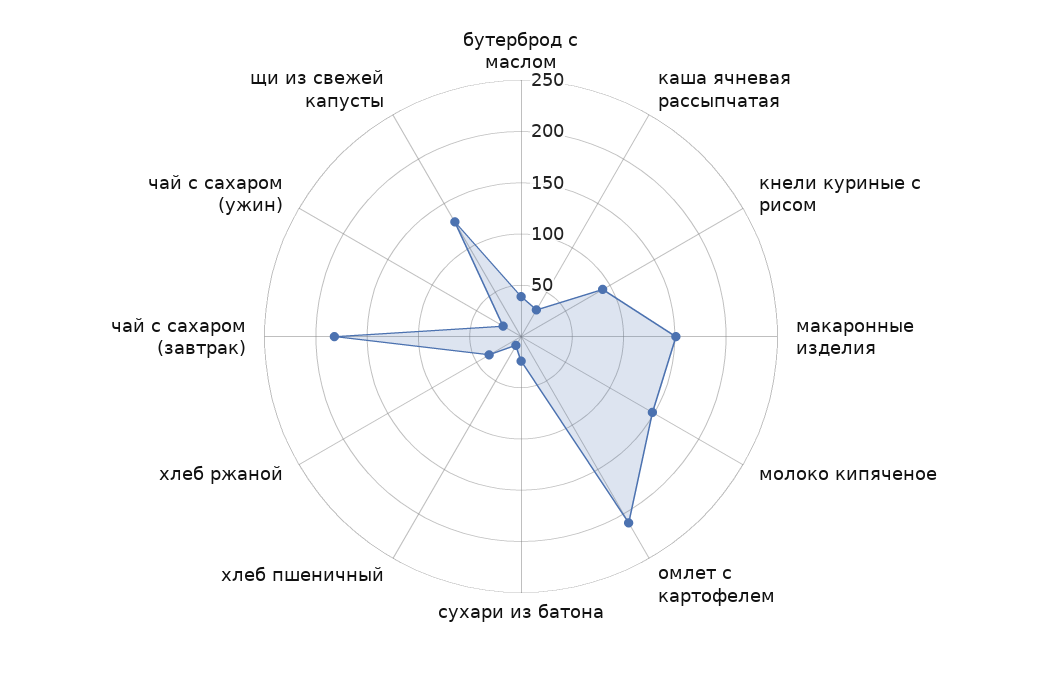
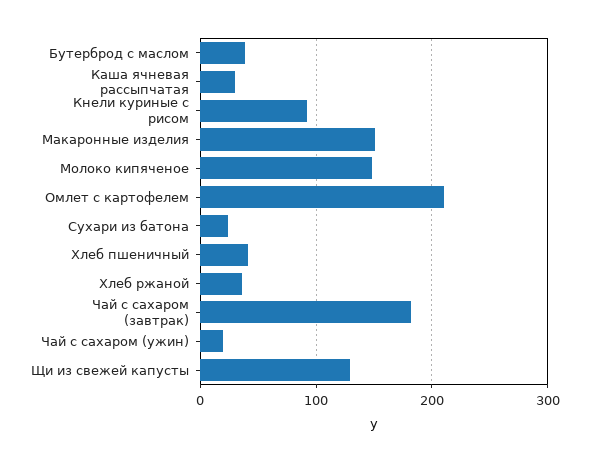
  {
    "бутерброд с маслом": 40,
    "каша ячневая рассыпчатая": 30,
    "кнели куриные с рисом": 90,
    "макаронные изделия": 150,
    "молоко кипяченое": 150,
    "омлет с картофелем": 210,
    "сухари из батона": 20,
-   "хлеб пшеничный": 10,
+   "хлеб пшеничный": 40,
    "хлеб ржаной": 40,
    "чай с сахаром (завтрак)": 180,
    "чай с сахаром (ужин)": 20,
    "щи из свежей капусты": 130
  }

